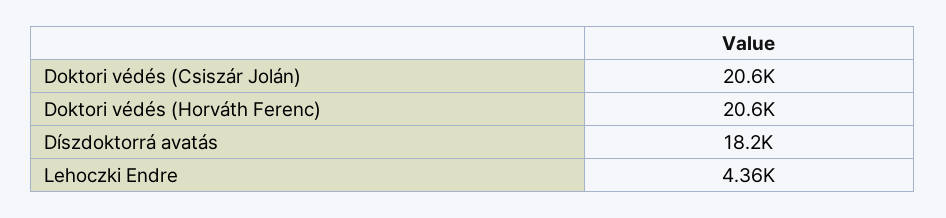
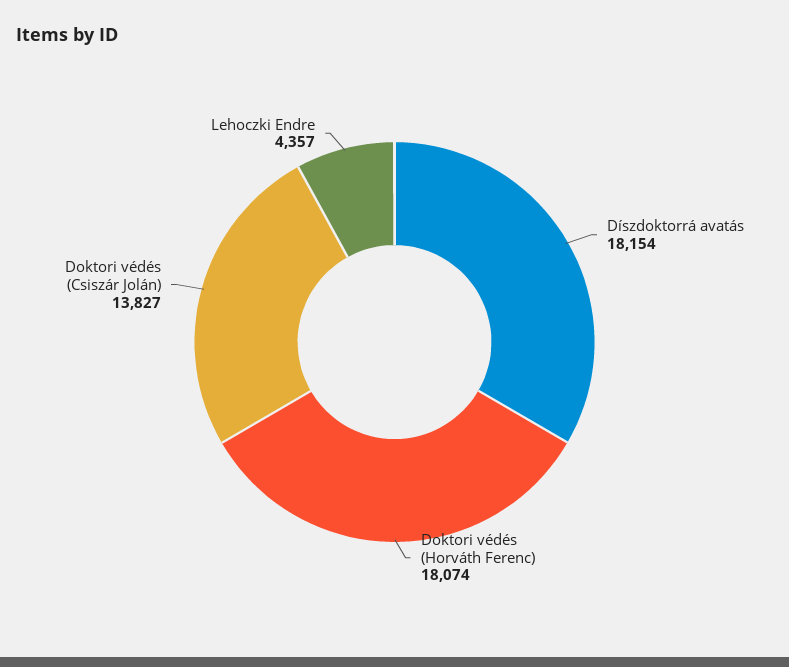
  {
-   "Doktori védés (Csiszár Jolán)": 20600,
+   "Doktori védés (Csiszár Jolán)": 13827,
-   "Doktori védés (Horváth Ferenc)": 20600,
+   "Doktori védés (Horváth Ferenc)": 18074,
    "Díszdoktorrá avatás": 18154,
    "Lehoczki Endre": 4357
  }

